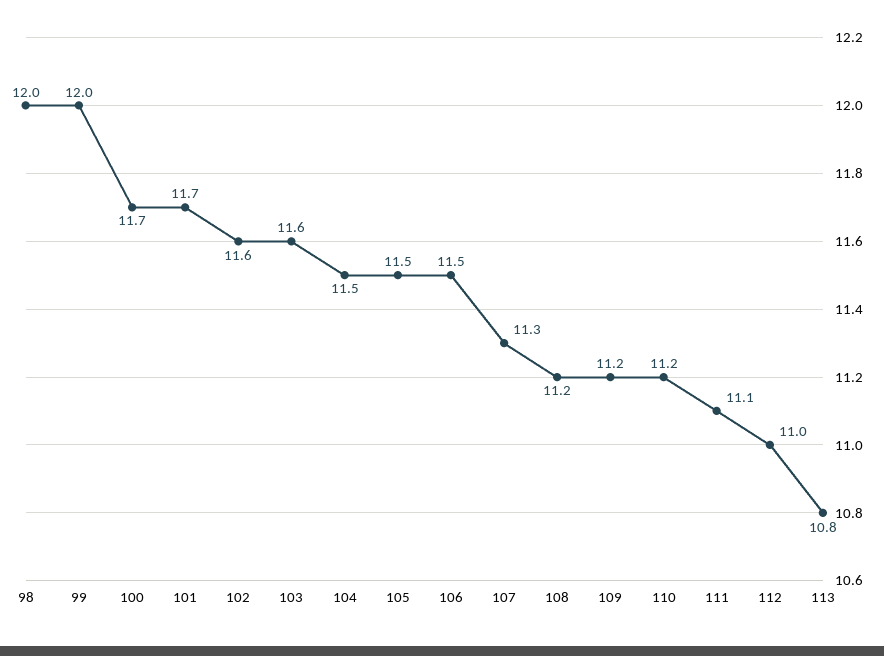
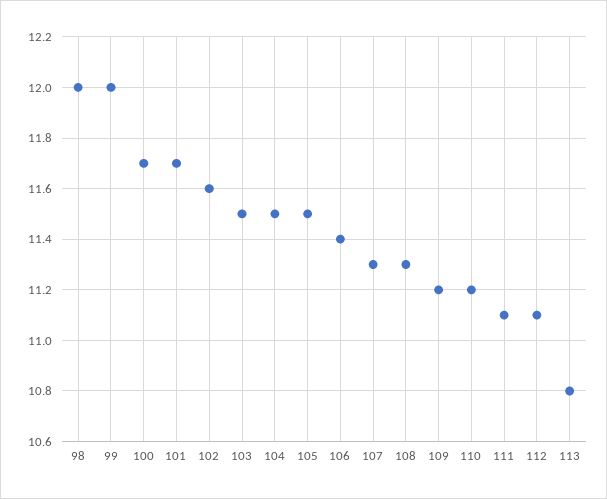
  {
    "98": 12,
    "99": 12,
    "100": 11.7,
    "101": 11.7,
    "102": 11.6,
-   "103": 11.6,
+   "103": 11.5,
    "104": 11.5,
    "105": 11.5,
-   "106": 11.5,
+   "106": 11.4,
    "107": 11.3,
-   "108": 11.2,
+   "108": 11.3,
    "109": 11.2,
    "110": 11.2,
    "111": 11.1,
-   "112": 11,
+   "112": 11.1,
    "113": 10.8
  }

